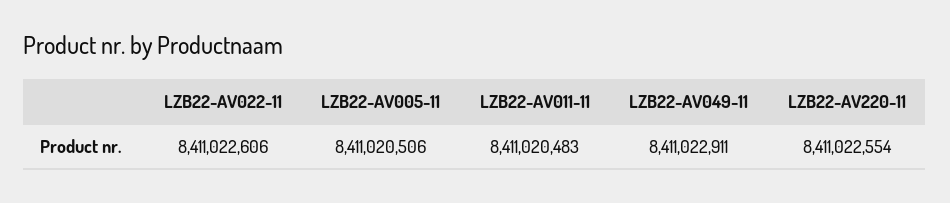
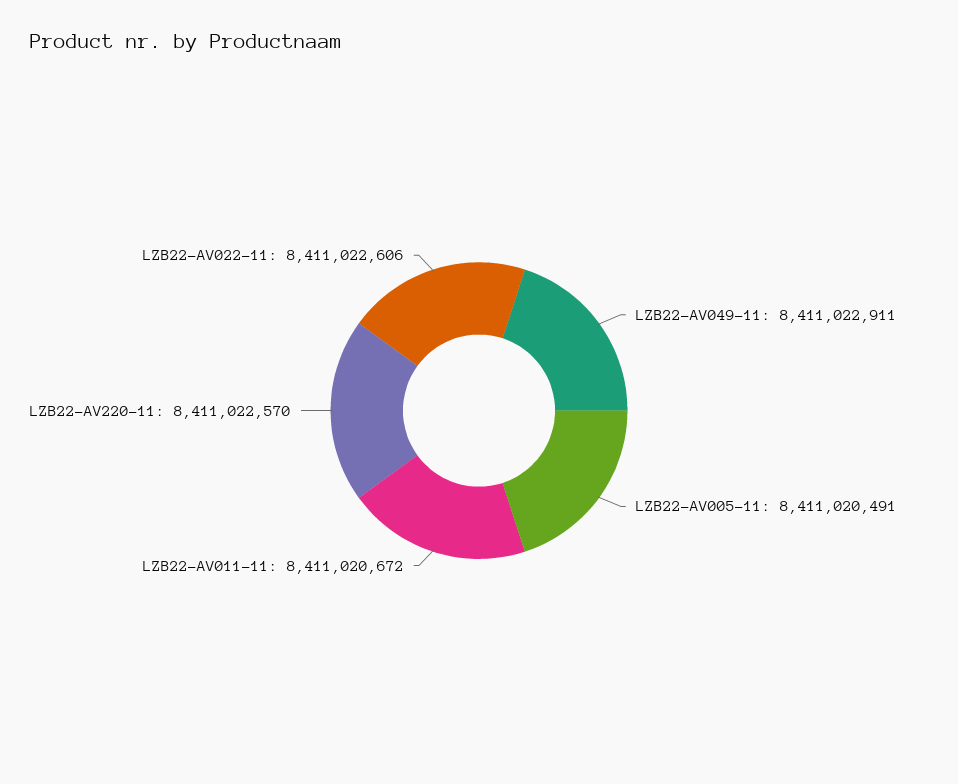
  {
    "LZB22-AV022-11": 8411022606,
-   "LZB22-AV005-11": 8411020506,
+   "LZB22-AV005-11": 8411020491,
-   "LZB22-AV011-11": 8411020483,
+   "LZB22-AV011-11": 8411020672,
    "LZB22-AV049-11": 8411022911,
-   "LZB22-AV220-11": 8411022554
+   "LZB22-AV220-11": 8411022570
  }

